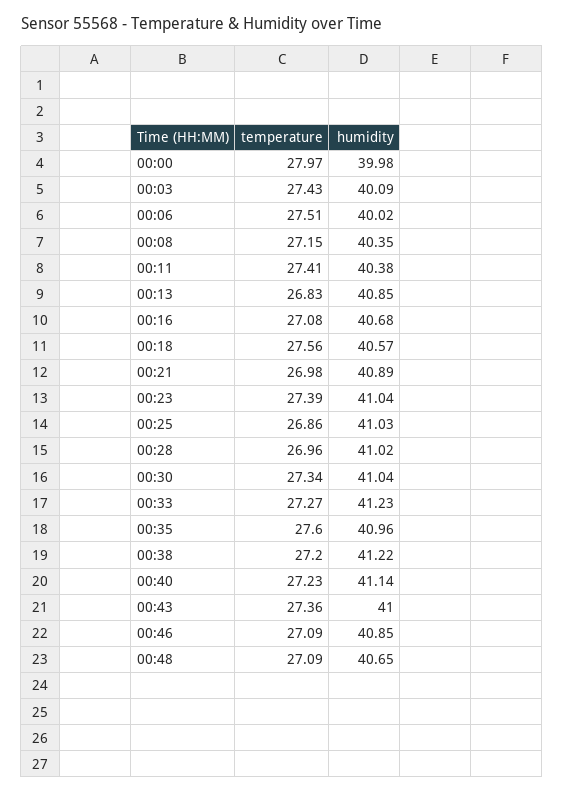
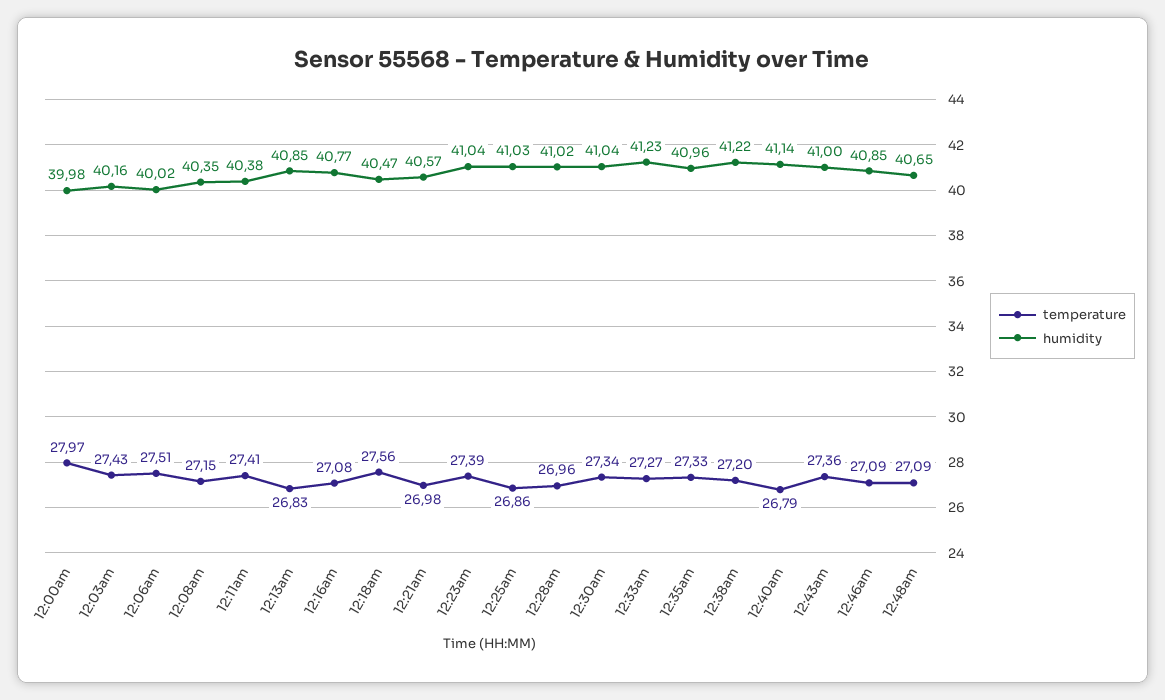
  {
    "temperature": {
      "00:00": 27.97,
      "00:03": 27.43,
      "00:06": 27.51,
      "00:08": 27.15,
      "00:11": 27.41,
      "00:13": 26.83,
      "00:16": 27.08,
      "00:18": 27.56,
      "00:21": 26.98,
      "00:23": 27.39,
      "00:25": 26.86,
      "00:28": 26.96,
      "00:30": 27.34,
      "00:33": 27.27,
-     "00:35": 27.6,
+     "00:35": 27.33,
      "00:38": 27.2,
-     "00:40": 27.23,
+     "00:40": 26.79,
      "00:43": 27.36,
      "00:46": 27.09,
      "00:48": 27.09
    },
    "humidity": {
      "00:00": 39.98,
-     "00:03": 40.09,
+     "00:03": 40.16,
      "00:06": 40.02,
      "00:08": 40.35,
      "00:11": 40.38,
      "00:13": 40.85,
-     "00:16": 40.68,
+     "00:16": 40.77,
-     "00:18": 40.57,
+     "00:18": 40.47,
-     "00:21": 40.89,
+     "00:21": 40.57,
      "00:23": 41.04,
      "00:25": 41.03,
      "00:28": 41.02,
      "00:30": 41.04,
      "00:33": 41.23,
      "00:35": 40.96,
      "00:38": 41.22,
      "00:40": 41.14,
      "00:43": 41,
      "00:46": 40.85,
      "00:48": 40.65
    }
  }

